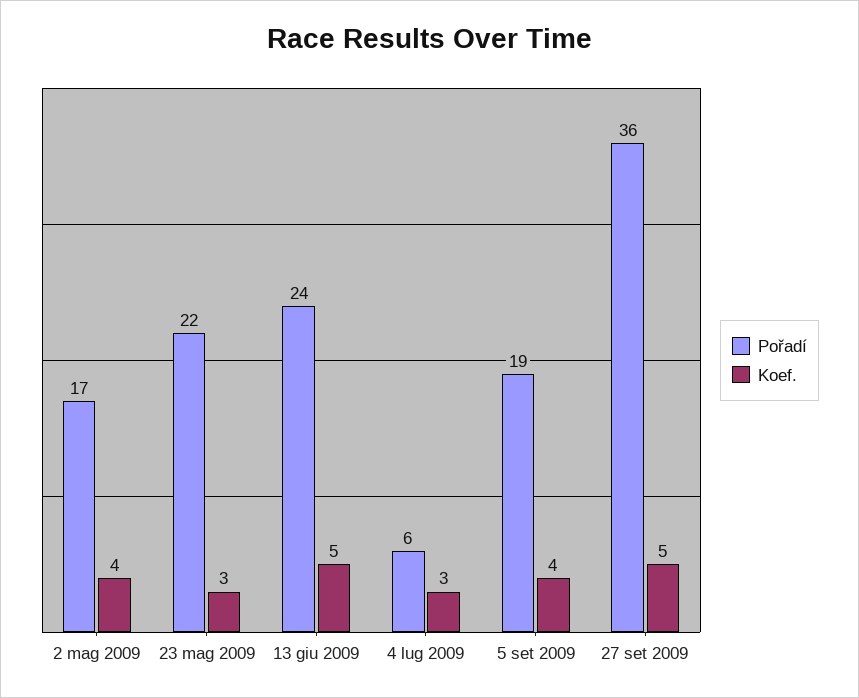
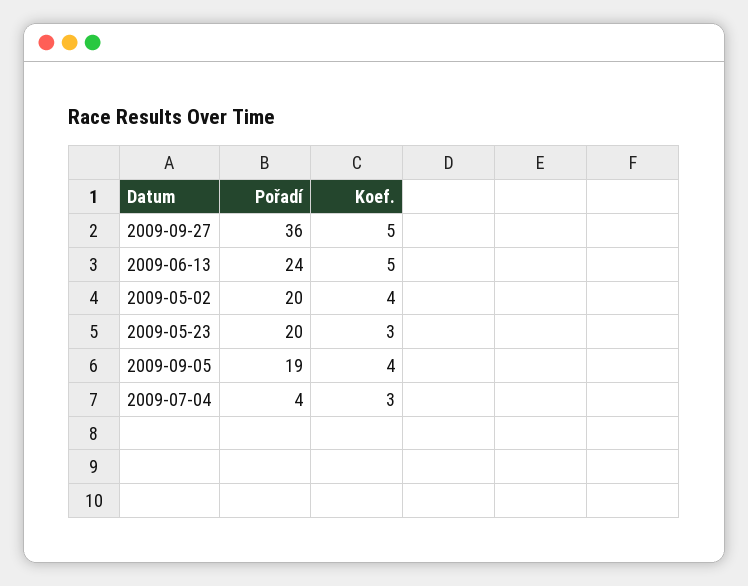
  {
    "Pořadí": {
-     "2 mag 2009": 17,
+     "2 mag 2009": 20,
-     "23 mag 2009": 22,
+     "23 mag 2009": 20,
      "13 giu 2009": 24,
-     "4 lug 2009": 6,
+     "4 lug 2009": 4,
      "5 set 2009": 19,
      "27 set 2009": 36
    },
    "Koef.": {
      "2 mag 2009": 4,
      "23 mag 2009": 3,
      "13 giu 2009": 5,
      "4 lug 2009": 3,
      "5 set 2009": 4,
      "27 set 2009": 5
    }
  }

